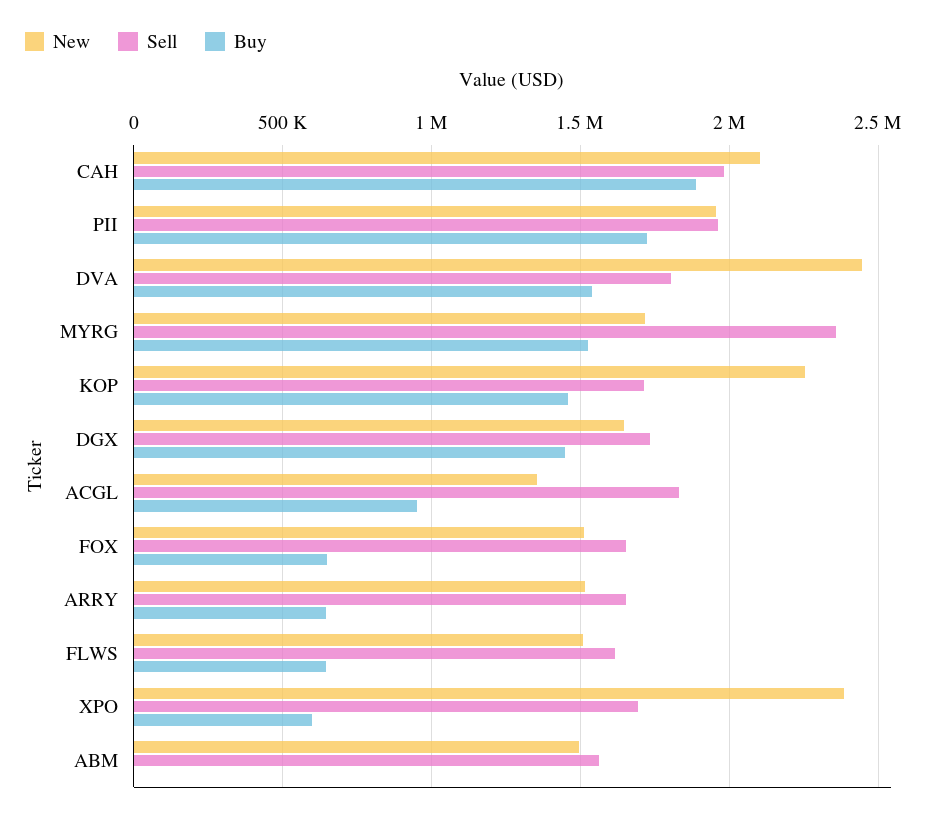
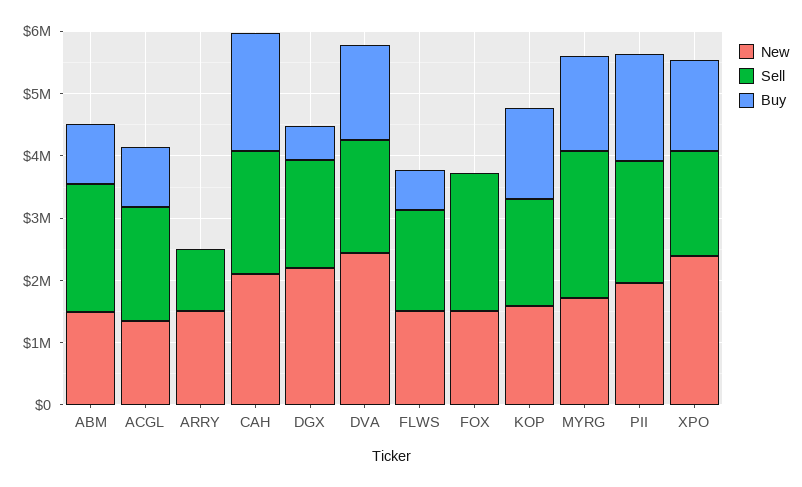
  {
    "New": {
      "CAH": 2100000,
      "PII": 1950000,
      "DVA": 2450000,
      "MYRG": 1700000,
-     "KOP": 2250000,
+     "KOP": 1600000,
-     "DGX": 1650000,
+     "DGX": 2200000,
      "ACGL": 1350000,
      "FOX": 1500000,
      "ARRY": 1500000,
      "FLWS": 1500000,
      "XPO": 2400000,
      "ABM": 1500000
    },
    "Sell": {
      "CAH": 2000000,
      "PII": 1950000,
      "DVA": 1800000,
      "MYRG": 2350000,
      "KOP": 1700000,
      "DGX": 1750000,
      "ACGL": 1850000,
-     "FOX": 1650000,
+     "FOX": 2200000,
-     "ARRY": 1650000,
+     "ARRY": 1000000,
      "FLWS": 1600000,
      "XPO": 1700000,
-     "ABM": 1550000
+     "ABM": 2000000
    },
    "Buy": {
      "CAH": 1900000,
      "PII": 1750000,
      "DVA": 1550000,
      "MYRG": 1550000,
      "KOP": 1450000,
-     "DGX": 1450000,
+     "DGX": 600000,
      "ACGL": 950000,
-     "FOX": 650000,
+     "FOX": 0,
-     "ARRY": 650000,
+     "ARRY": 0,
      "FLWS": 650000,
-     "XPO": 600000,
+     "XPO": 1400000,
-     "ABM": 0
+     "ABM": 1000000
    }
  }

